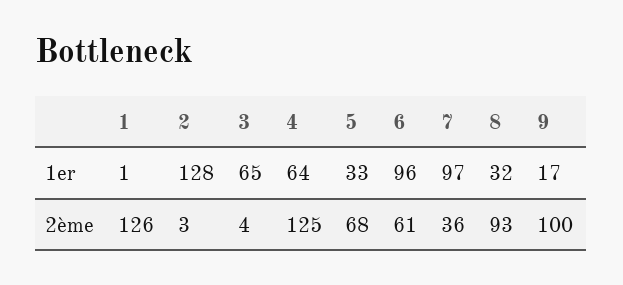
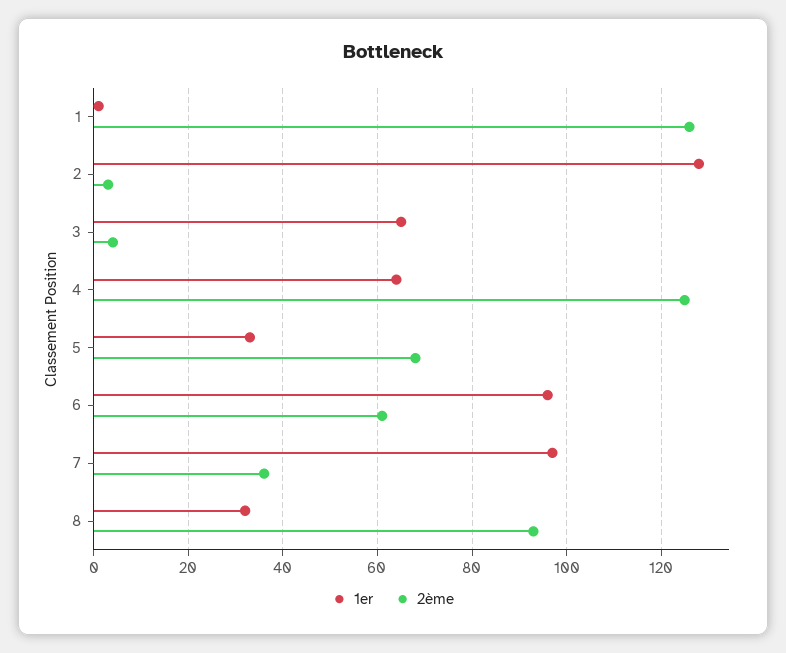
  {
    "1er": {
      "1": 1,
      "2": 128,
      "3": 65,
      "4": 64,
      "5": 33,
      "6": 96,
      "7": 97,
-     "8": 32,
+     "8": 32
-     "9": 17
    },
    "2ème": {
      "1": 126,
      "2": 3,
      "3": 4,
      "4": 125,
      "5": 68,
      "6": 61,
      "7": 36,
-     "8": 93,
+     "8": 93
-     "9": 100
    }
  }

